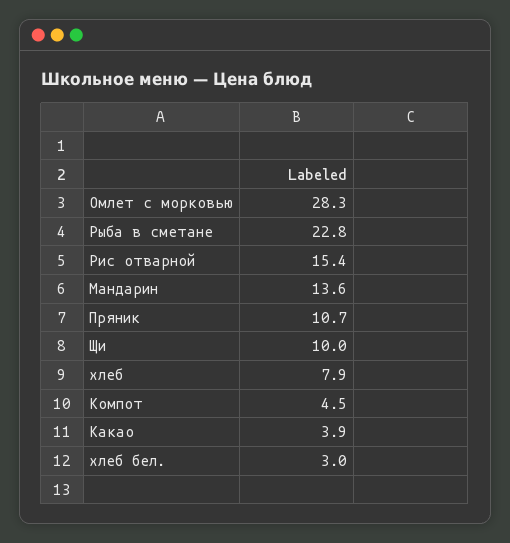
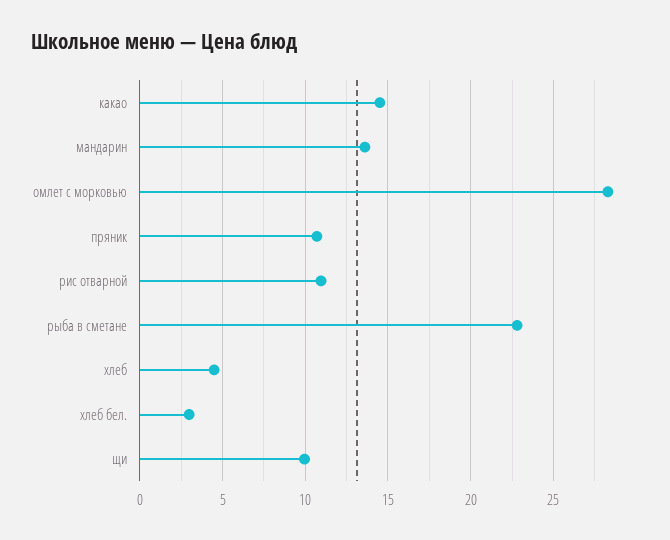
  {
    "Омлет с морковью": 28.3,
    "Рыба в сметане": 22.8,
-   "Рис отварной": 15.4,
+   "Рис отварной": 11,
    "Мандарин": 13.6,
    "Пряник": 10.7,
    "Щи": 10,
-   "хлеб": 7.9,
+   "хлеб": 4.5,
-   "Компот": 4.5,
-   "Какао": 3.9,
+   "Какао": 14.5,
    "хлеб бел.": 3
  }

